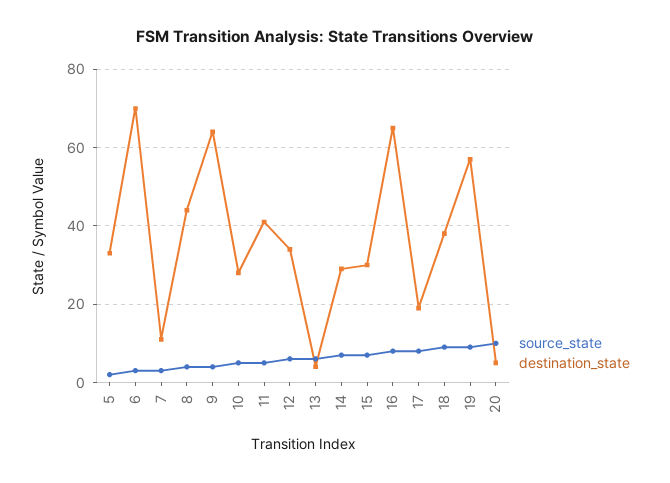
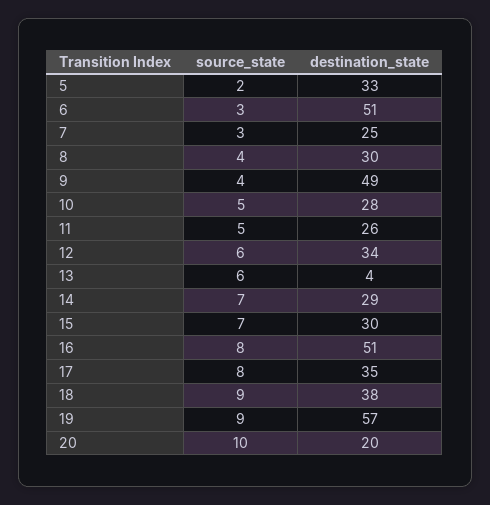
  {
    "source_state": {
      "5": 2,
      "6": 3,
      "7": 3,
      "8": 4,
      "9": 4,
      "10": 5,
      "11": 5,
      "12": 6,
      "13": 6,
      "14": 7,
      "15": 7,
      "16": 8,
      "17": 8,
      "18": 9,
      "19": 9,
      "20": 10
    },
    "destination_state": {
      "5": 33,
-     "6": 70,
+     "6": 51,
-     "7": 10,
+     "7": 25,
-     "8": 45,
+     "8": 30,
-     "9": 65,
+     "9": 49,
      "10": 28,
-     "11": 40,
+     "11": 26,
      "12": 34,
      "13": 4,
      "14": 29,
      "15": 30,
-     "16": 65,
+     "16": 51,
-     "17": 20,
+     "17": 35,
      "18": 38,
      "19": 57,
-     "20": 5
+     "20": 20
    }
  }

